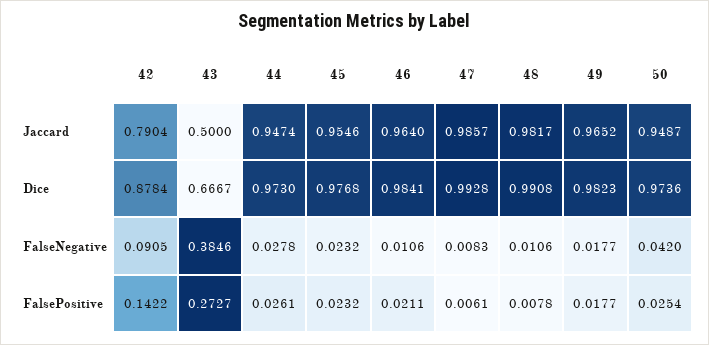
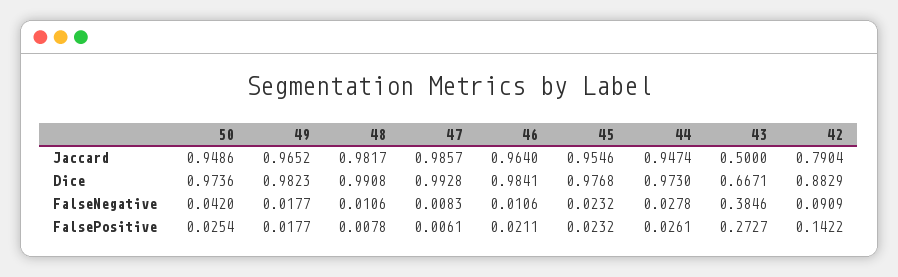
  {
    "42": {
      "Jaccard": 0.7904,
-     "Dice": 0.8784,
+     "Dice": 0.8829,
-     "FalseNegative": 0.0905,
+     "FalseNegative": 0.0909,
      "FalsePositive": 0.1422
    },
    "43": {
      "Jaccard": 0.5,
-     "Dice": 0.6667,
+     "Dice": 0.6671,
      "FalseNegative": 0.3846,
      "FalsePositive": 0.2727
    },
    "44": {
      "Jaccard": 0.9474,
      "Dice": 0.973,
      "FalseNegative": 0.0278,
      "FalsePositive": 0.0261
    },
    "45": {
      "Jaccard": 0.9546,
      "Dice": 0.9768,
      "FalseNegative": 0.0232,
      "FalsePositive": 0.0232
    },
    "46": {
      "Jaccard": 0.964,
      "Dice": 0.9841,
      "FalseNegative": 0.0106,
      "FalsePositive": 0.0211
    },
    "47": {
      "Jaccard": 0.9857,
      "Dice": 0.9928,
      "FalseNegative": 0.0083,
      "FalsePositive": 0.0061
    },
    "48": {
      "Jaccard": 0.9817,
      "Dice": 0.9908,
      "FalseNegative": 0.0106,
      "FalsePositive": 0.0078
    },
    "49": {
      "Jaccard": 0.9652,
      "Dice": 0.9823,
      "FalseNegative": 0.0177,
      "FalsePositive": 0.0177
    },
    "50": {
-     "Jaccard": 0.9487,
+     "Jaccard": 0.9486,
      "Dice": 0.9736,
      "FalseNegative": 0.042,
      "FalsePositive": 0.0254
    }
  }

